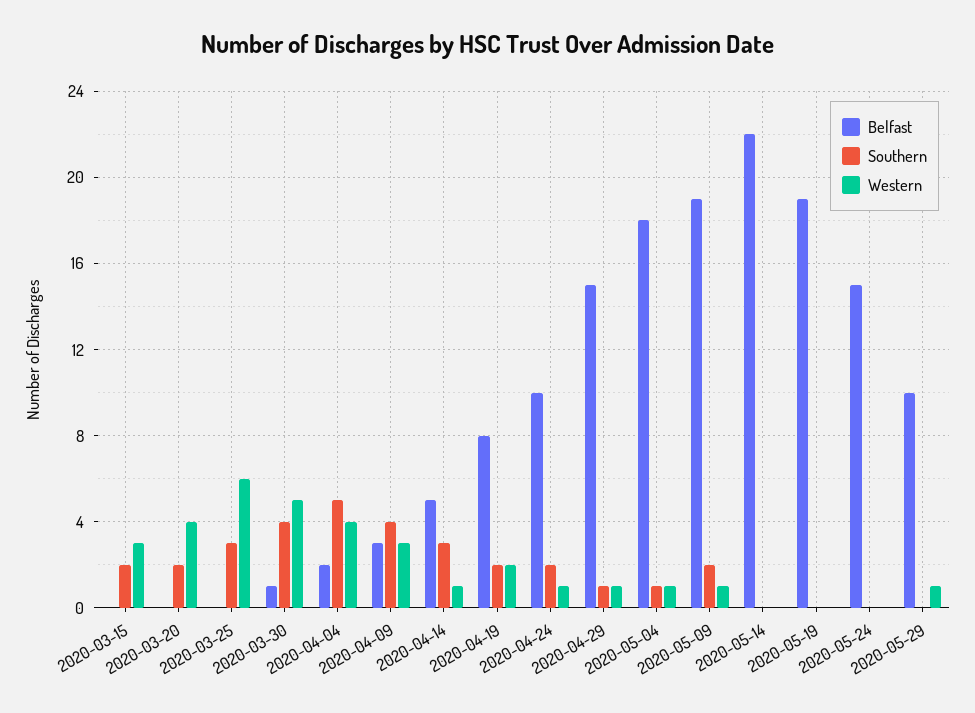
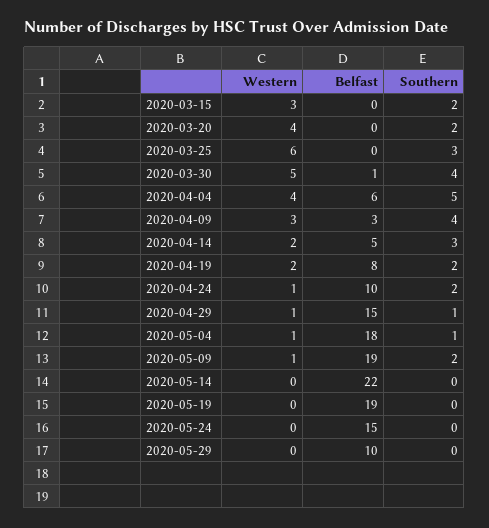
  {
    "Belfast": {
      "2020-03-15": 0,
      "2020-03-20": 0,
      "2020-03-25": 0,
      "2020-03-30": 1,
-     "2020-04-04": 2,
+     "2020-04-04": 6,
      "2020-04-09": 3,
      "2020-04-14": 5,
      "2020-04-19": 8,
      "2020-04-24": 10,
      "2020-04-29": 15,
      "2020-05-04": 18,
      "2020-05-09": 19,
      "2020-05-14": 22,
      "2020-05-19": 19,
      "2020-05-24": 15,
      "2020-05-29": 10
    },
    "Southern": {
      "2020-03-15": 2,
      "2020-03-20": 2,
      "2020-03-25": 3,
      "2020-03-30": 4,
      "2020-04-04": 5,
      "2020-04-09": 4,
      "2020-04-14": 3,
      "2020-04-19": 2,
      "2020-04-24": 2,
      "2020-04-29": 1,
      "2020-05-04": 1,
      "2020-05-09": 2,
      "2020-05-14": 0,
      "2020-05-19": 0,
      "2020-05-24": 0,
      "2020-05-29": 0
    },
    "Western": {
      "2020-03-15": 3,
      "2020-03-20": 4,
      "2020-03-25": 6,
      "2020-03-30": 5,
      "2020-04-04": 4,
      "2020-04-09": 3,
-     "2020-04-14": 1,
+     "2020-04-14": 2,
      "2020-04-19": 2,
      "2020-04-24": 1,
      "2020-04-29": 1,
      "2020-05-04": 1,
      "2020-05-09": 1,
      "2020-05-14": 0,
      "2020-05-19": 0,
      "2020-05-24": 0,
-     "2020-05-29": 1
+     "2020-05-29": 0
    }
  }

